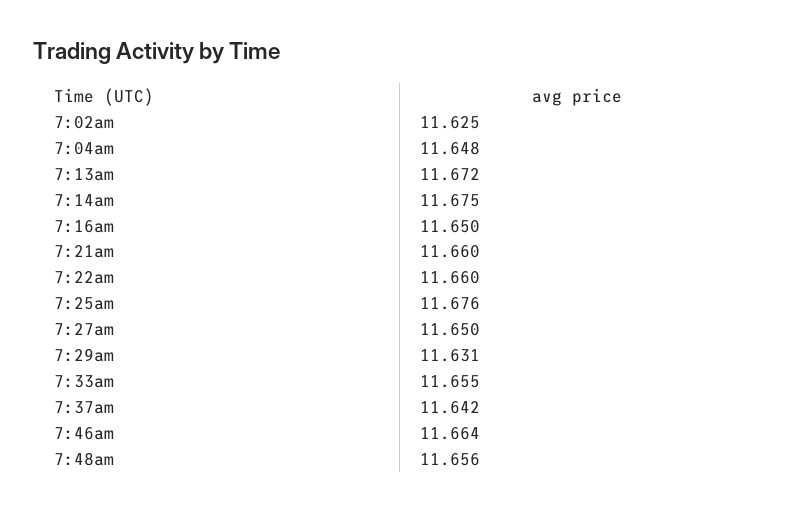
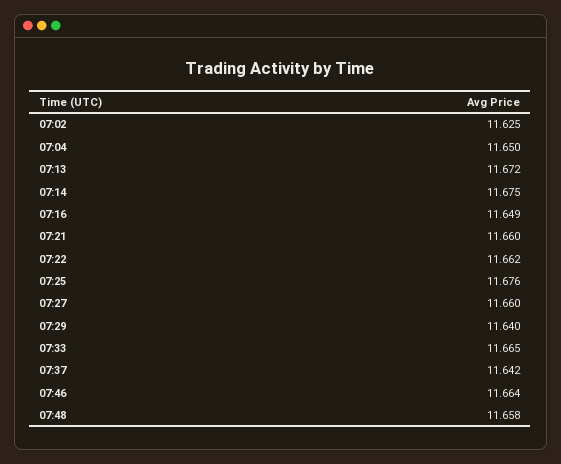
  {
    "7:02am": 11.625,
-   "7:04am": 11.648,
+   "7:04am": 11.65,
    "7:13am": 11.672,
    "7:14am": 11.675,
-   "7:16am": 11.65,
+   "7:16am": 11.649,
    "7:21am": 11.66,
-   "7:22am": 11.66,
+   "7:22am": 11.662,
    "7:25am": 11.676,
-   "7:27am": 11.65,
+   "7:27am": 11.66,
-   "7:29am": 11.631,
+   "7:29am": 11.64,
-   "7:33am": 11.655,
+   "7:33am": 11.665,
    "7:37am": 11.642,
    "7:46am": 11.664,
-   "7:48am": 11.656
+   "7:48am": 11.658
  }

